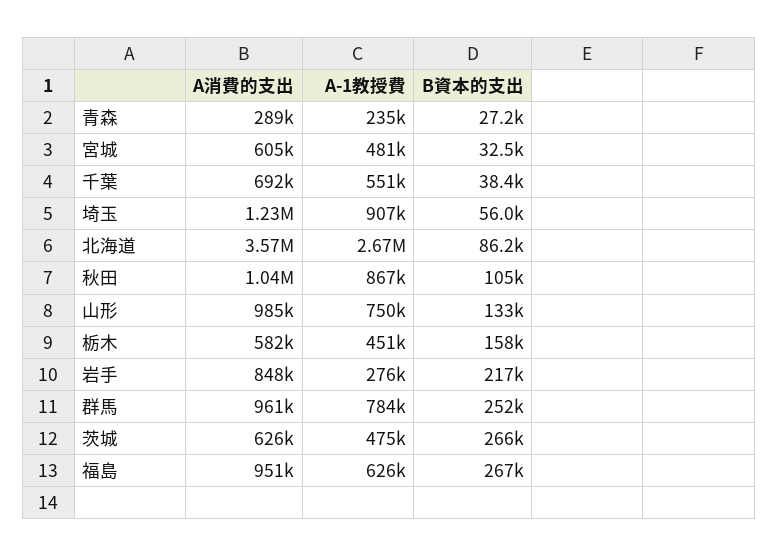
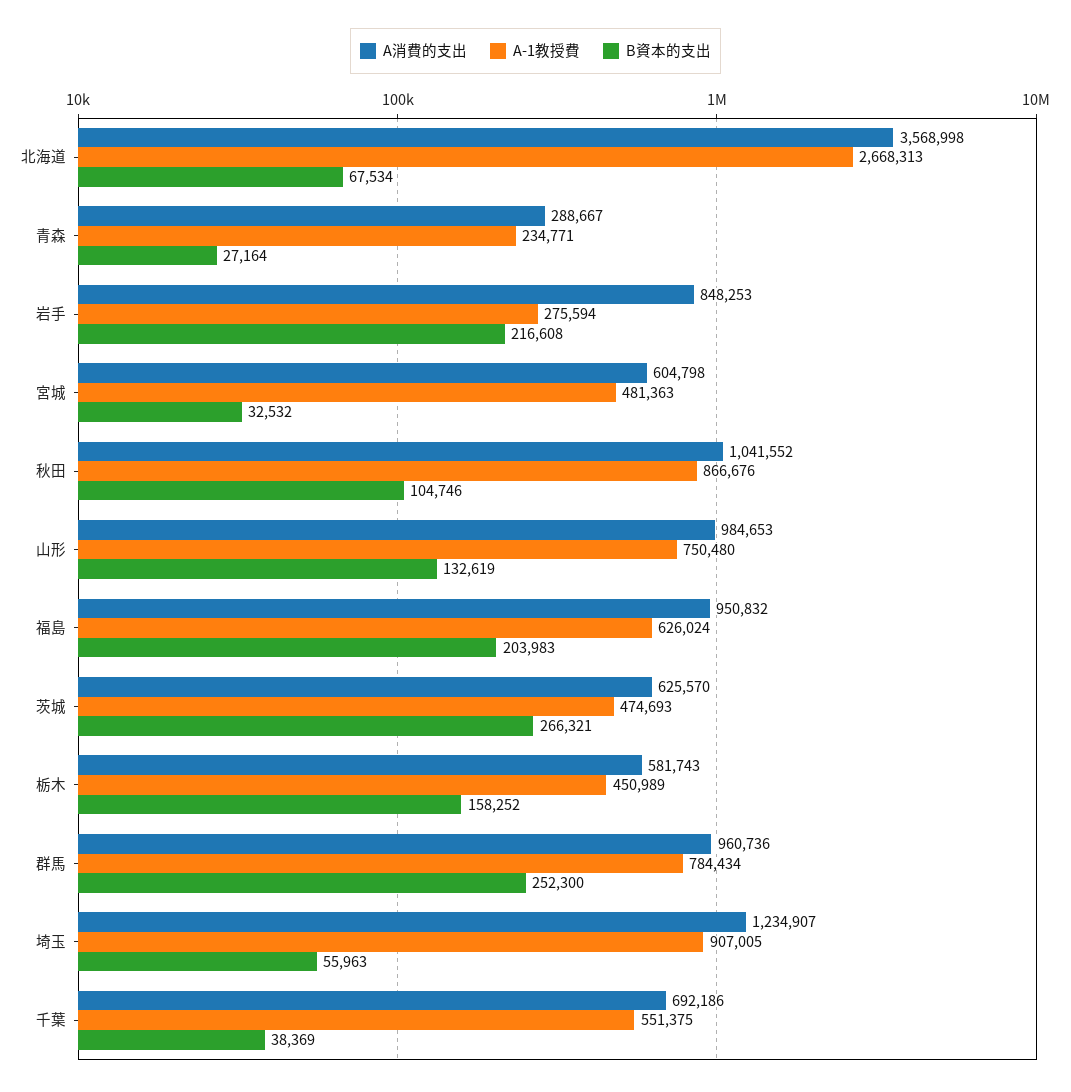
  {
    "A消費的支出": {
      "青森": 288667,
      "宮城": 604798,
      "千葉": 692186,
      "埼玉": 1234907,
      "北海道": 3568998,
      "秋田": 1041552,
      "山形": 984653,
      "栃木": 581743,
      "岩手": 848253,
      "群馬": 960736,
      "茨城": 625570,
      "福島": 950832
    },
    "A-1教授費": {
      "青森": 234771,
      "宮城": 481363,
      "千葉": 551375,
      "埼玉": 907005,
      "北海道": 2668313,
      "秋田": 866676,
      "山形": 750480,
      "栃木": 450989,
      "岩手": 275594,
      "群馬": 784434,
      "茨城": 474693,
      "福島": 626024
    },
    "B資本的支出": {
      "青森": 27164,
      "宮城": 32532,
      "千葉": 38369,
      "埼玉": 55963,
-     "北海道": 86200,
+     "北海道": 67534,
      "秋田": 104746,
      "山形": 132619,
      "栃木": 158252,
      "岩手": 216608,
      "群馬": 252300,
      "茨城": 266321,
-     "福島": 267000
+     "福島": 203983
    }
  }

